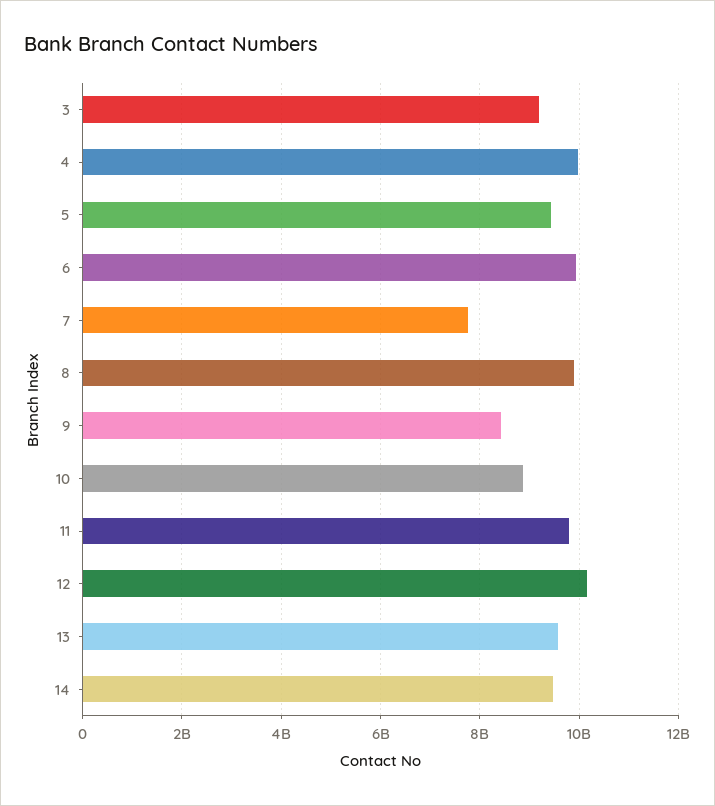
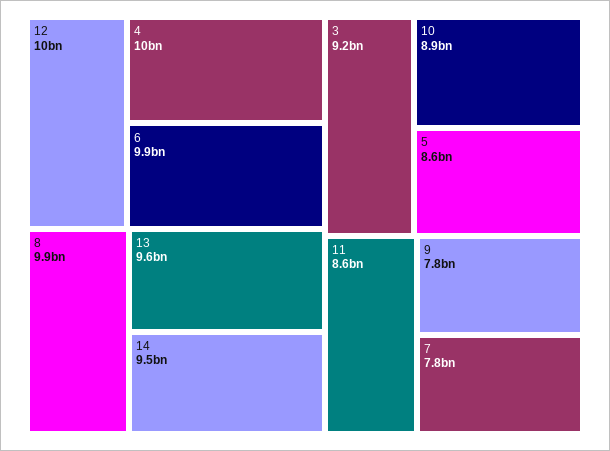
  {
    "3": 9200000000,
    "4": 10000000000,
-   "5": 9400000000,
+   "5": 8600000000,
    "6": 9900000000,
    "7": 7800000000,
    "8": 9900000000,
-   "9": 8400000000,
+   "9": 7800000000,
    "10": 8900000000,
-   "11": 9800000000,
+   "11": 8600000000,
    "12": 10000000000,
    "13": 9600000000,
    "14": 9500000000
  }

